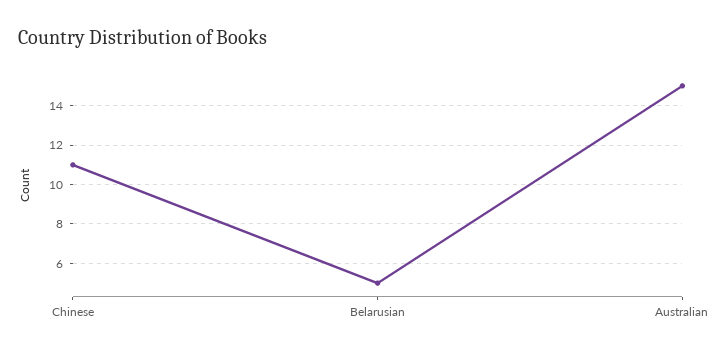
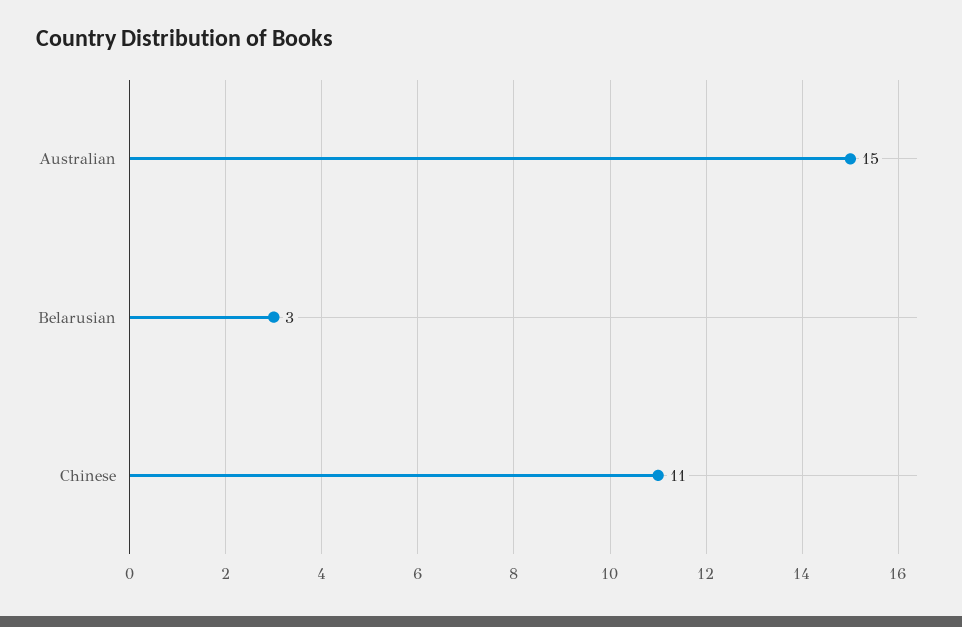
  {
    "Chinese": 11,
-   "Belarusian": 5,
+   "Belarusian": 3,
    "Australian": 15
  }

